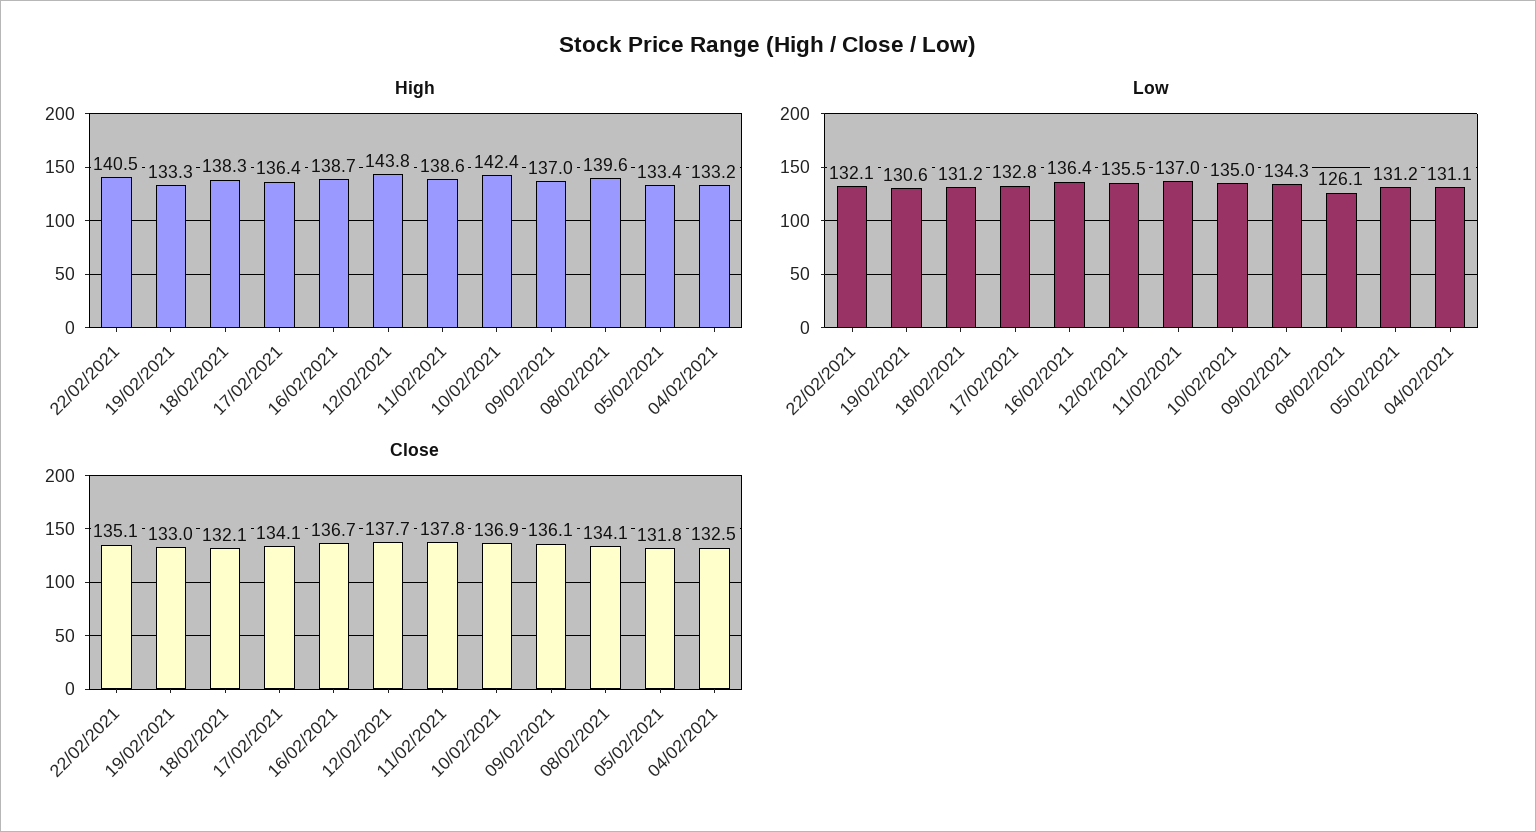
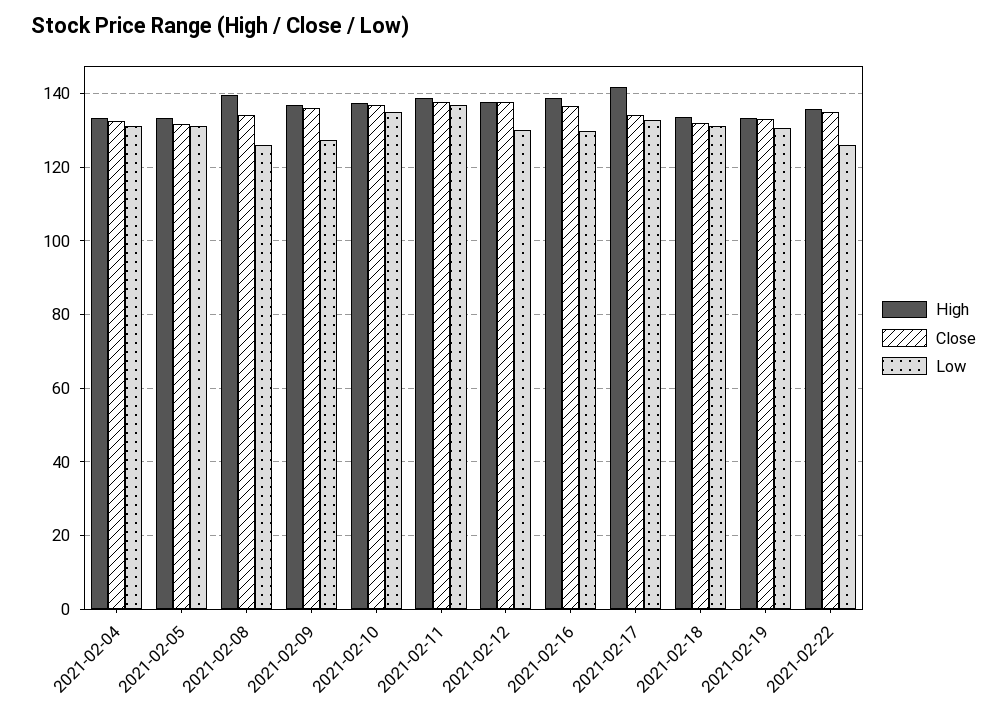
  {
    "High": {
-     "22/02/2021": 140.5,
+     "22/02/2021": 136,
      "19/02/2021": 133.3,
-     "18/02/2021": 138.3,
+     "18/02/2021": 134,
-     "17/02/2021": 136.4,
+     "17/02/2021": 142,
      "16/02/2021": 138.7,
-     "12/02/2021": 143.8,
+     "12/02/2021": 138,
      "11/02/2021": 138.6,
-     "10/02/2021": 142.4,
+     "10/02/2021": 138,
      "09/02/2021": 137,
      "08/02/2021": 139.6,
      "05/02/2021": 133.4,
      "04/02/2021": 133.2
    },
    "Low": {
-     "22/02/2021": 132.1,
+     "22/02/2021": 126,
      "19/02/2021": 130.6,
      "18/02/2021": 131.2,
      "17/02/2021": 132.8,
-     "16/02/2021": 136.4,
+     "16/02/2021": 130,
-     "12/02/2021": 135.5,
+     "12/02/2021": 130,
      "11/02/2021": 137,
      "10/02/2021": 135,
-     "09/02/2021": 134.3,
+     "09/02/2021": 128,
      "08/02/2021": 126.1,
      "05/02/2021": 131.2,
      "04/02/2021": 131.1
    },
    "Close": {
      "22/02/2021": 135.1,
      "19/02/2021": 133,
      "18/02/2021": 132.1,
      "17/02/2021": 134.1,
      "16/02/2021": 136.7,
      "12/02/2021": 137.7,
      "11/02/2021": 137.8,
      "10/02/2021": 136.9,
      "09/02/2021": 136.1,
      "08/02/2021": 134.1,
      "05/02/2021": 131.8,
      "04/02/2021": 132.5
    }
  }

